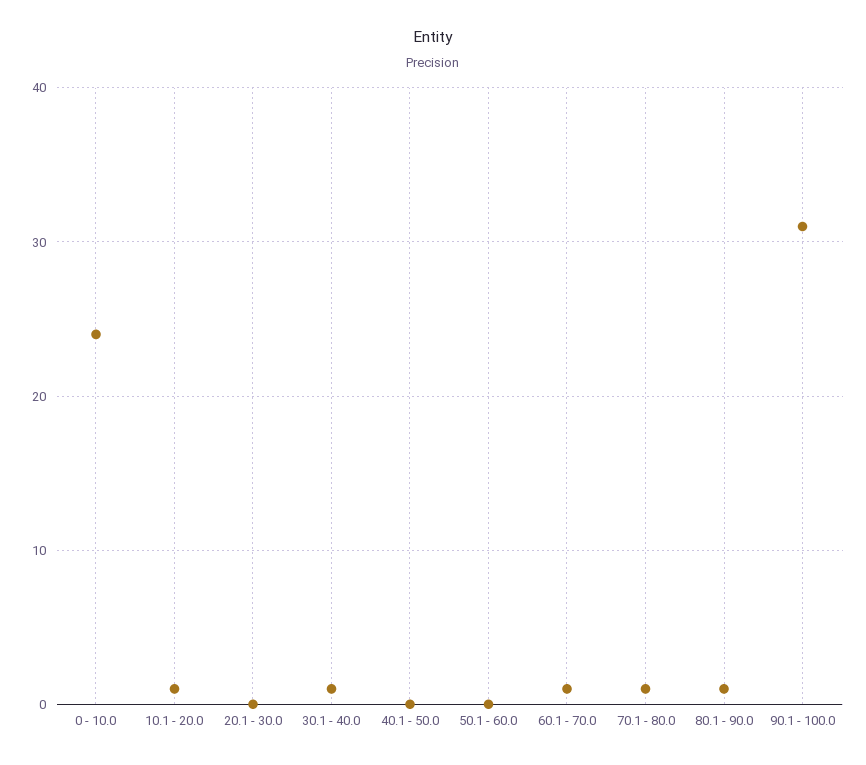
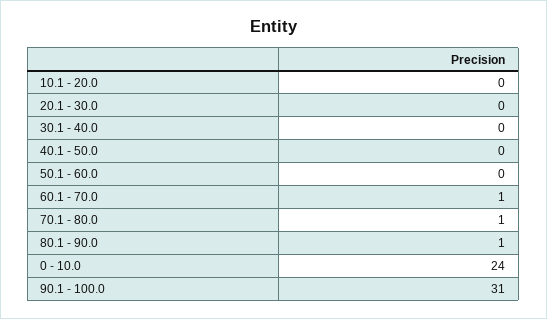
  {
    "0 - 10.0": 24,
-   "10.1 - 20.0": 1,
+   "10.1 - 20.0": 0,
    "20.1 - 30.0": 0,
-   "30.1 - 40.0": 1,
+   "30.1 - 40.0": 0,
    "40.1 - 50.0": 0,
    "50.1 - 60.0": 0,
    "60.1 - 70.0": 1,
    "70.1 - 80.0": 1,
    "80.1 - 90.0": 1,
    "90.1 - 100.0": 31
  }

